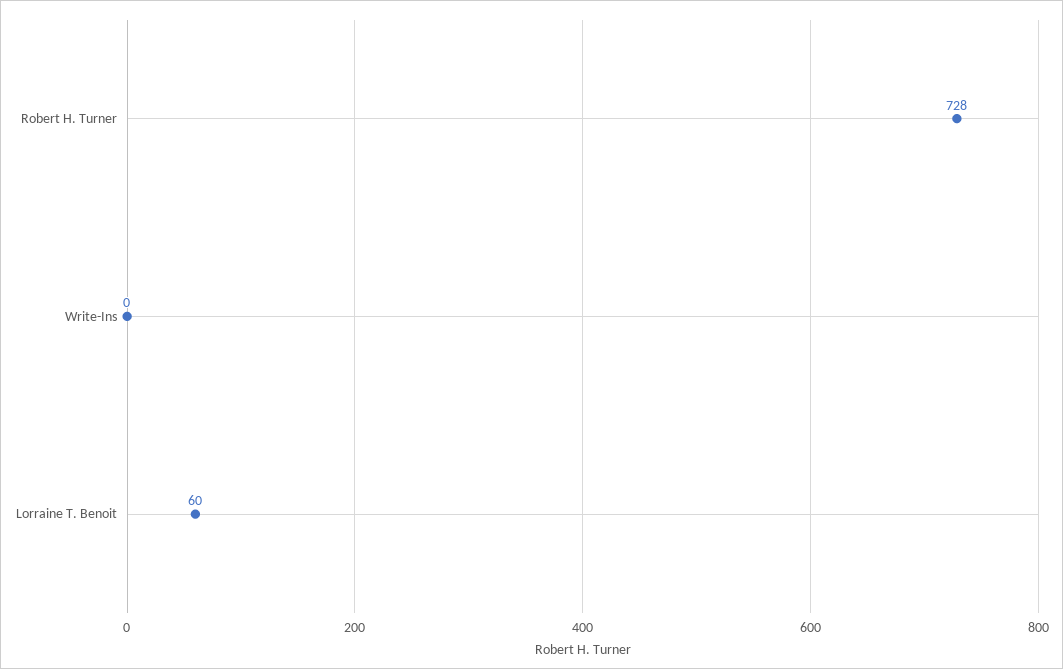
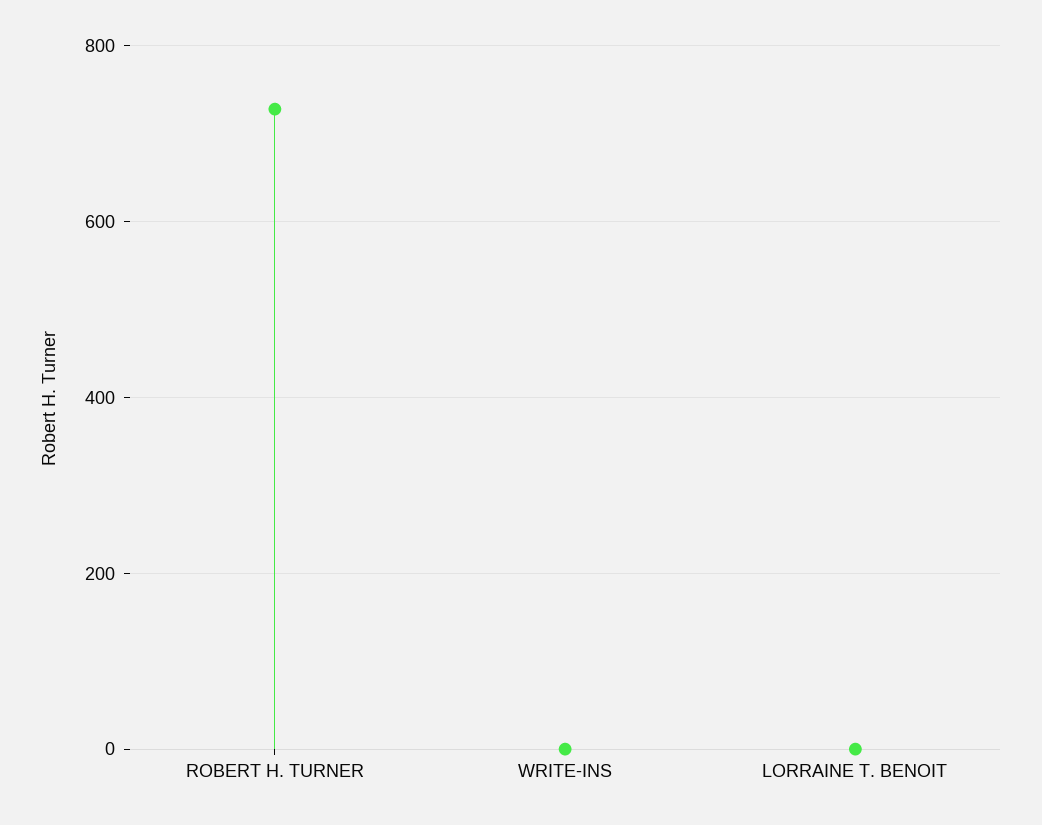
  {
    "Robert H. Turner": 728,
    "Write-Ins": 0,
-   "Lorraine T. Benoit": 60
+   "Lorraine T. Benoit": 0
  }

